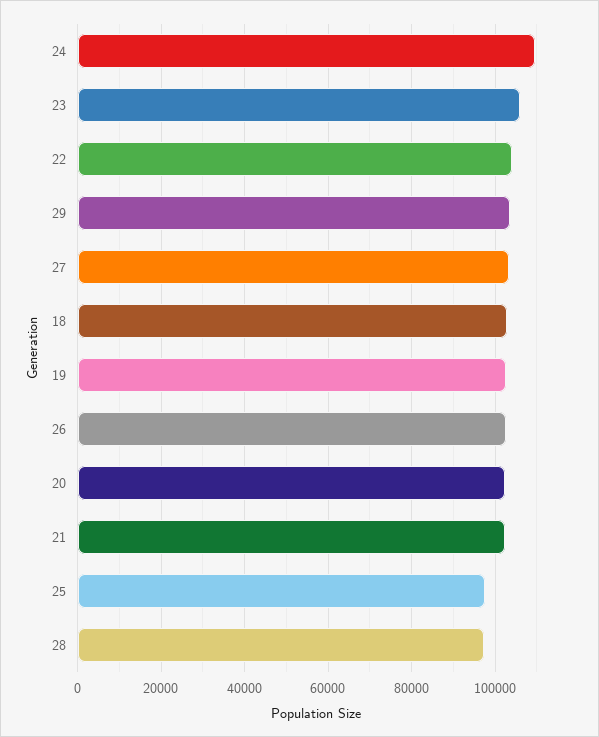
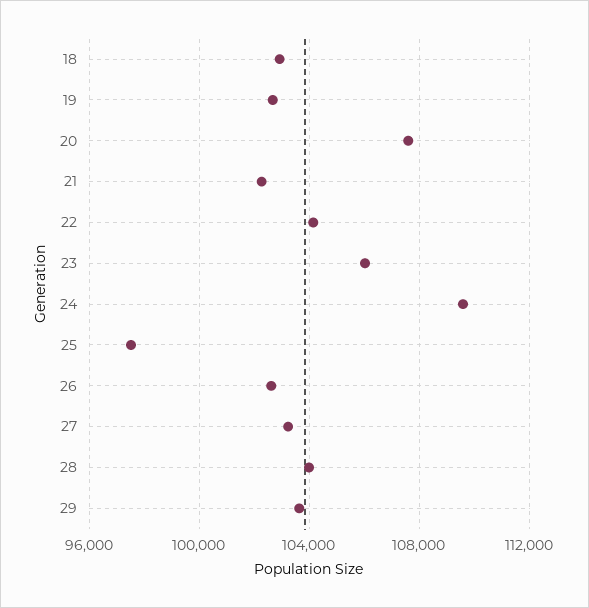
  {
    "24": 109500,
    "23": 106000,
    "22": 104000,
    "29": 103500,
    "27": 103000,
    "18": 103000,
    "19": 102500,
    "26": 102500,
-   "20": 102000,
+   "20": 107500,
    "21": 102500,
    "25": 97500,
-   "28": 98000
+   "28": 104000
  }

